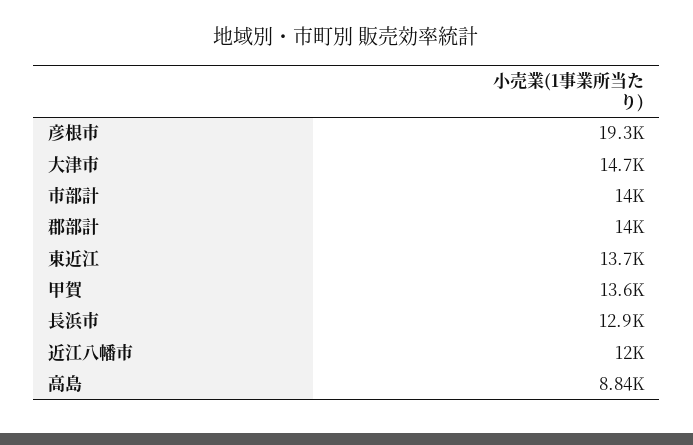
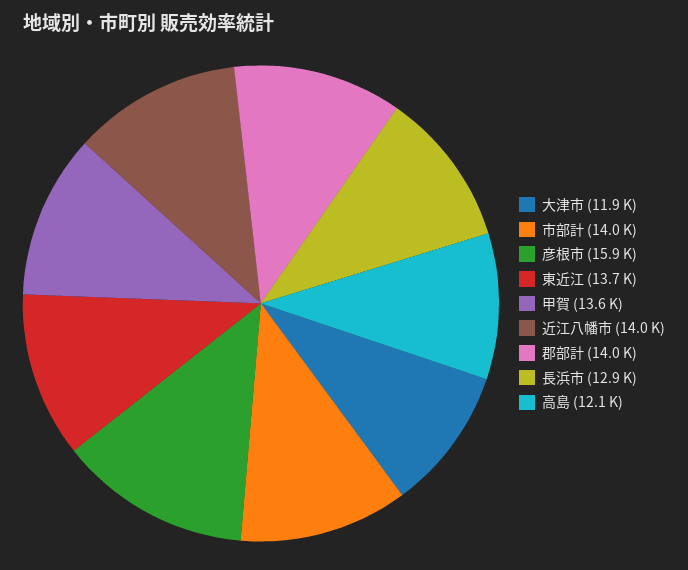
  {
-   "彦根市": 19300,
+   "彦根市": 15900,
-   "大津市": 14700,
+   "大津市": 11900,
    "市部計": 14000,
    "郡部計": 14000,
    "東近江": 13700,
    "甲賀": 13600,
    "長浜市": 12900,
-   "近江八幡市": 12000,
+   "近江八幡市": 14000,
-   "高島": 8840
+   "高島": 12100
  }

